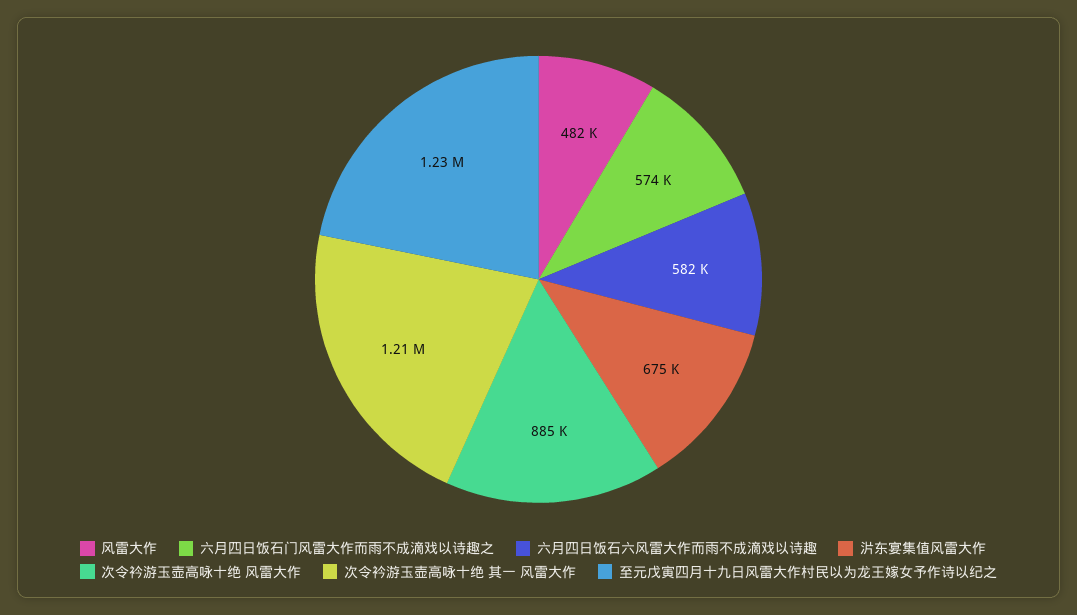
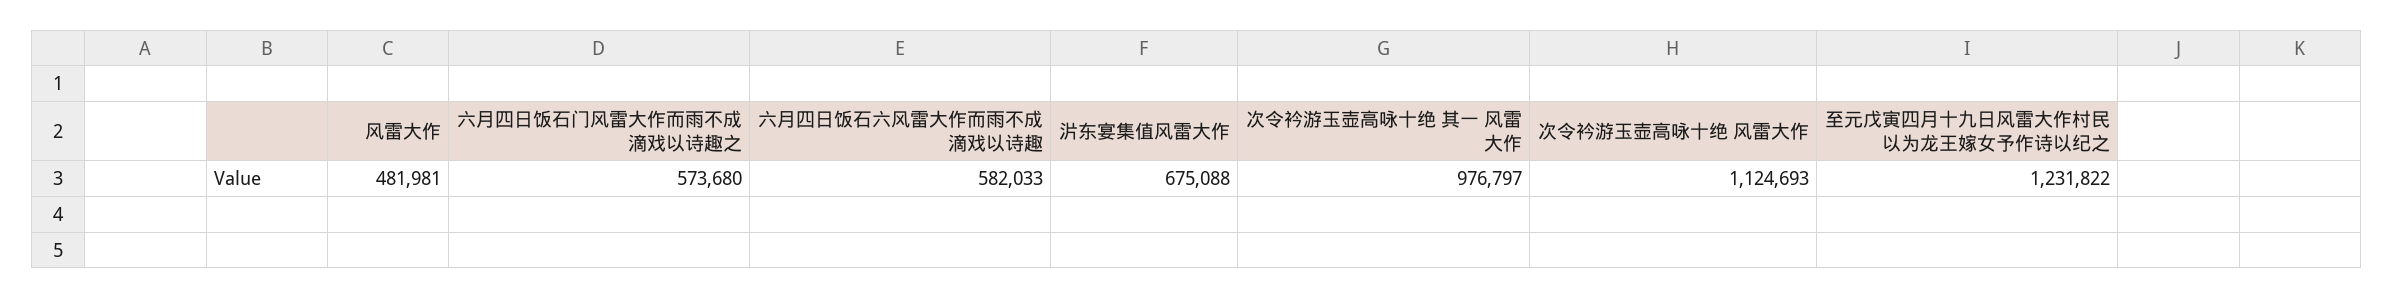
  {
    "风雷大作": 481981,
    "六月四日饭石门风雷大作而雨不成滴戏以诗趣之": 573680,
    "六月四日饭石六风雷大作而雨不成滴戏以诗趣": 582033,
    "沜东宴集值风雷大作": 675088,
-   "次令衿游玉壶高咏十绝 风雷大作": 885000,
+   "次令衿游玉壶高咏十绝 风雷大作": 1124693,
-   "次令衿游玉壶高咏十绝 其一 风雷大作": 1210000,
+   "次令衿游玉壶高咏十绝 其一 风雷大作": 976797,
    "至元戊寅四月十九日风雷大作村民以为龙王嫁女予作诗以纪之": 1231822
  }

